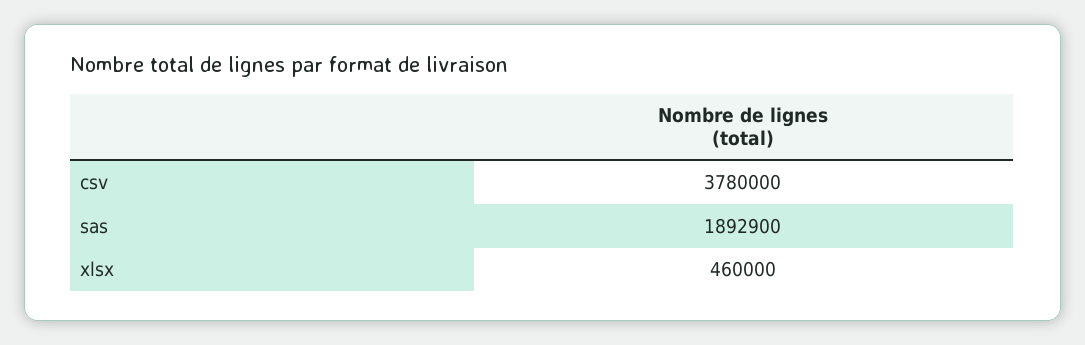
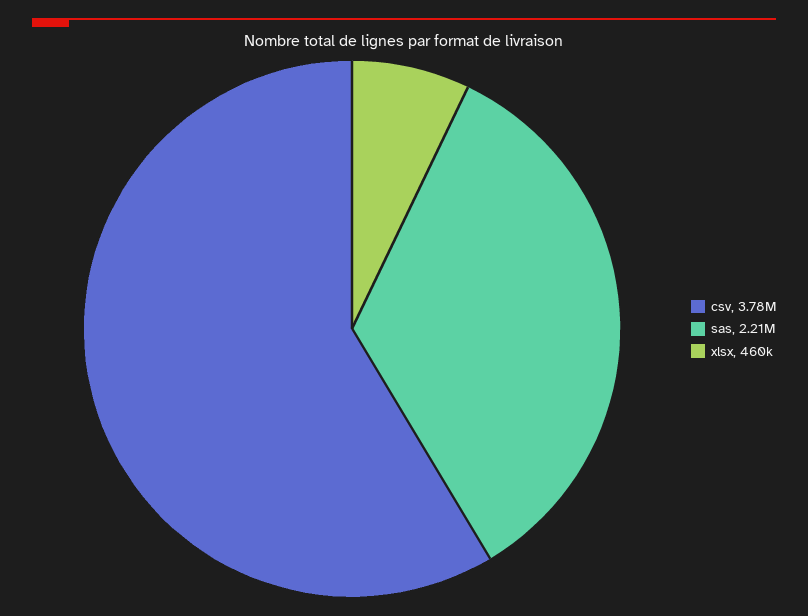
  {
    "csv": 3780000,
-   "sas": 1892900,
+   "sas": 2210000,
    "xlsx": 460000
  }

